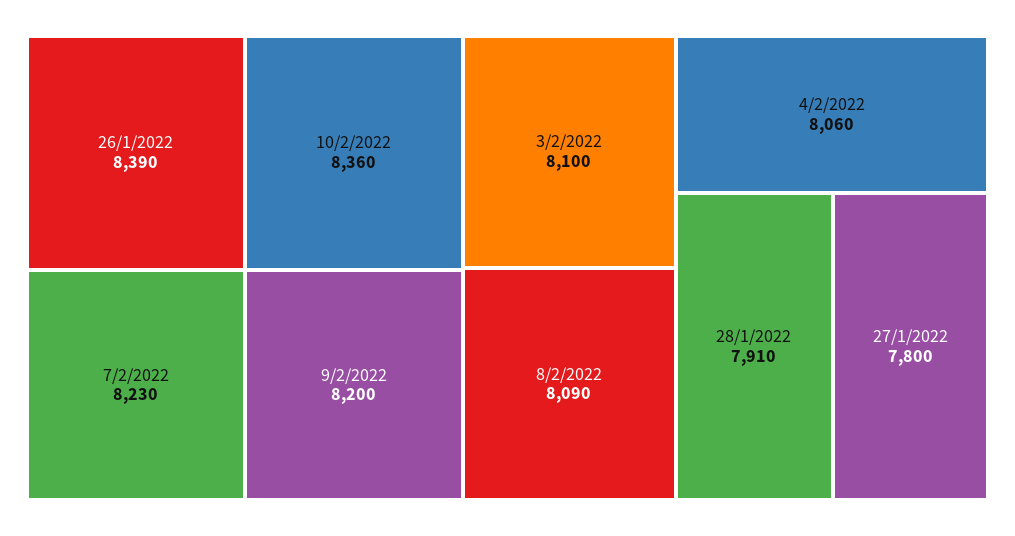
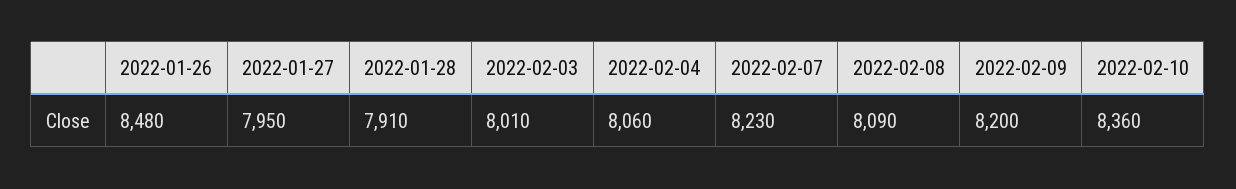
  {
-   "26/1/2022": 8390,
+   "26/1/2022": 8480,
    "10/2/2022": 8360,
    "7/2/2022": 8230,
    "9/2/2022": 8200,
-   "3/2/2022": 8100,
+   "3/2/2022": 8010,
    "8/2/2022": 8090,
    "4/2/2022": 8060,
    "28/1/2022": 7910,
-   "27/1/2022": 7800
+   "27/1/2022": 7950
  }

